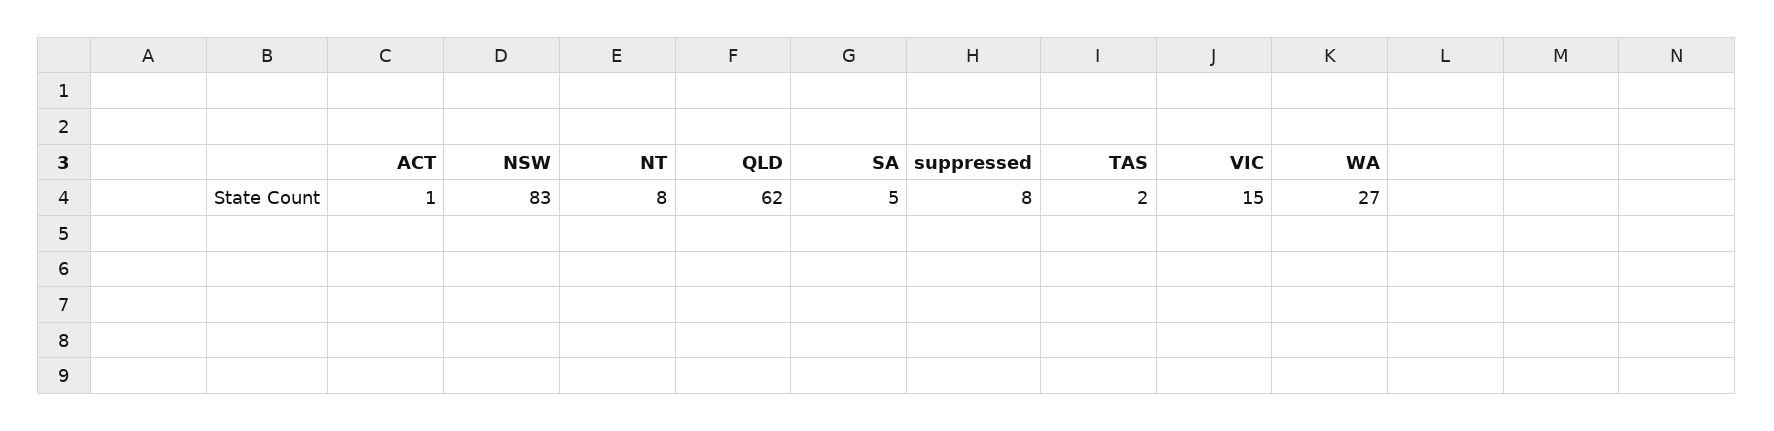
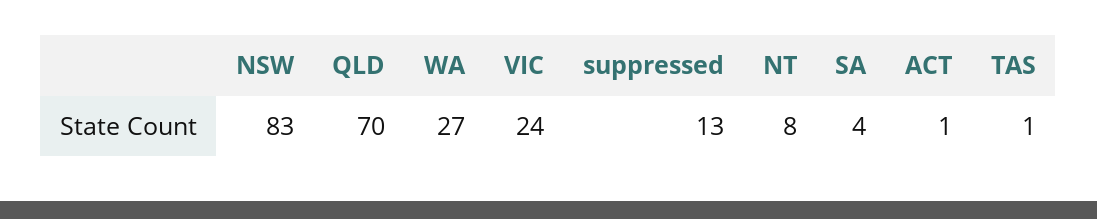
  {
    "ACT": 1,
    "NSW": 83,
    "NT": 8,
-   "QLD": 62,
+   "QLD": 70,
-   "SA": 5,
+   "SA": 4,
-   "suppressed": 8,
+   "suppressed": 13,
-   "TAS": 2,
+   "TAS": 1,
-   "VIC": 15,
+   "VIC": 24,
    "WA": 27
  }

